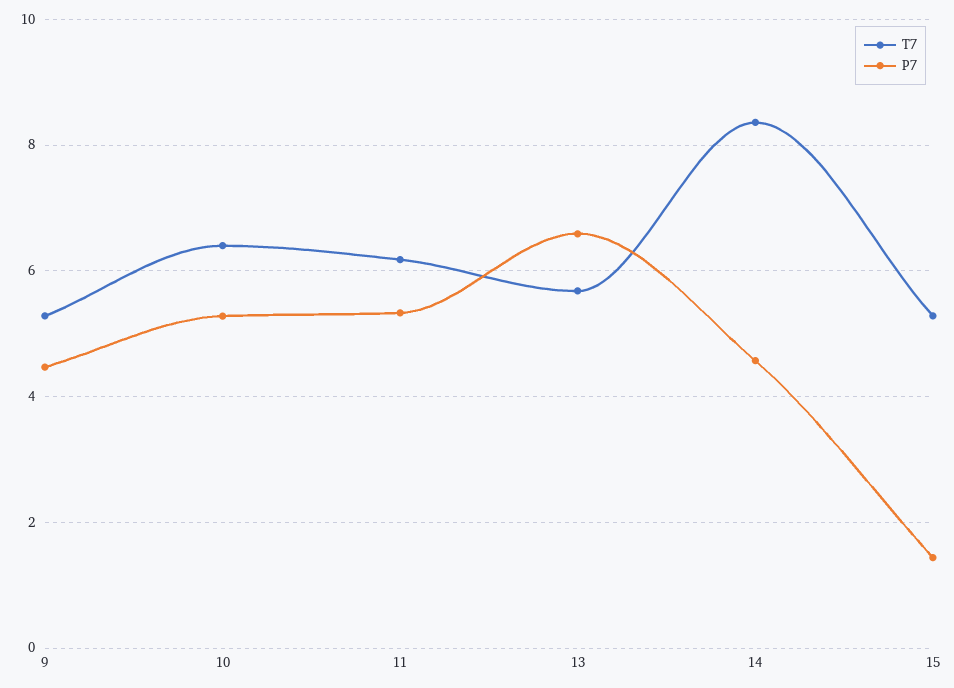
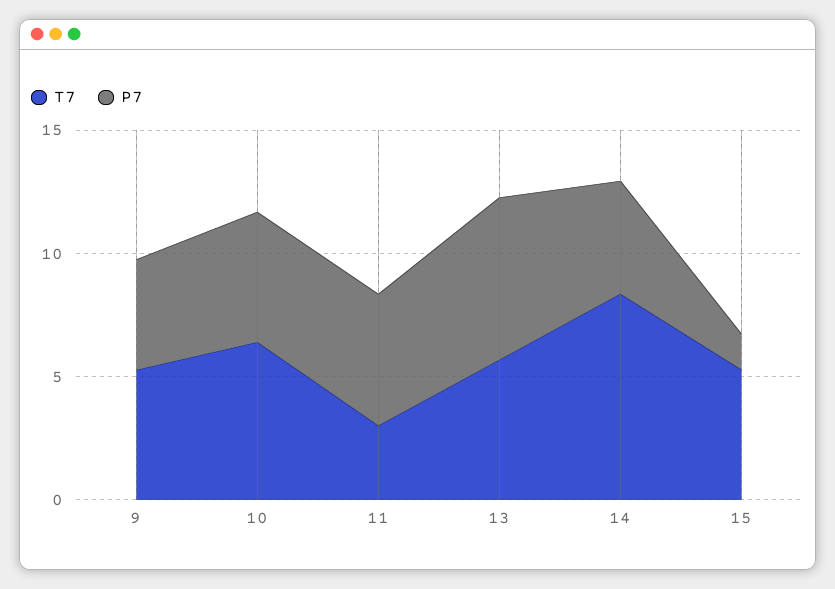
  {
    "T7": {
      "9": 5.2,
      "10": 6.4,
-     "11": 6.2,
+     "11": 3,
      "13": 5.6,
      "14": 8.4,
      "15": 5.2
    },
    "P7": {
      "9": 4.4,
      "10": 5.2,
      "11": 5.4,
      "13": 6.6,
      "14": 4.6,
      "15": 1.4
    }
  }

